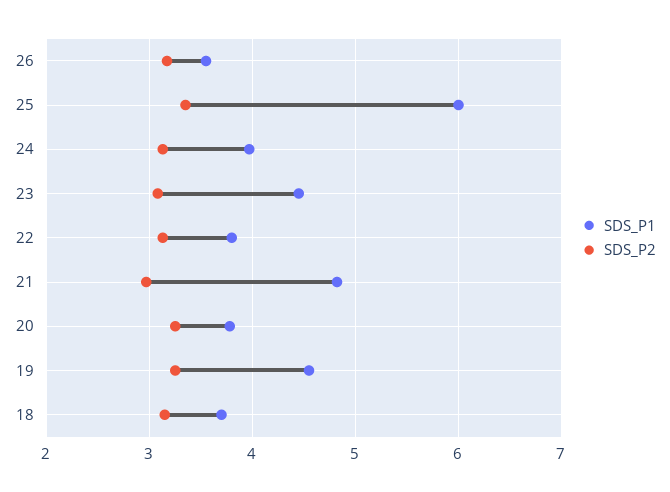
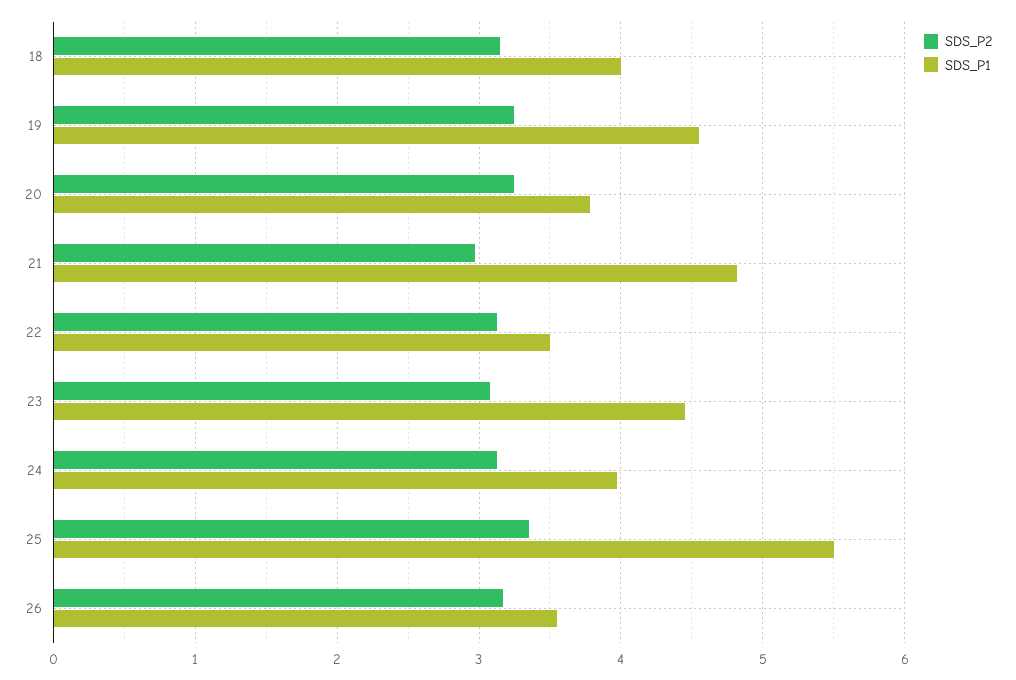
  {
    "SDS_P1": {
      "26": 3.6,
-     "25": 6,
+     "25": 5.5,
      "24": 4,
      "23": 4.5,
-     "22": 3.8,
+     "22": 3.5,
      "21": 4.8,
      "20": 3.8,
      "19": 4.6,
-     "18": 3.7
+     "18": 4
    },
    "SDS_P2": {
      "26": 3.2,
      "25": 3.4,
      "24": 3.1,
      "23": 3.1,
      "22": 3.1,
      "21": 3,
      "20": 3.3,
      "19": 3.3,
      "18": 3.2
    }
  }

